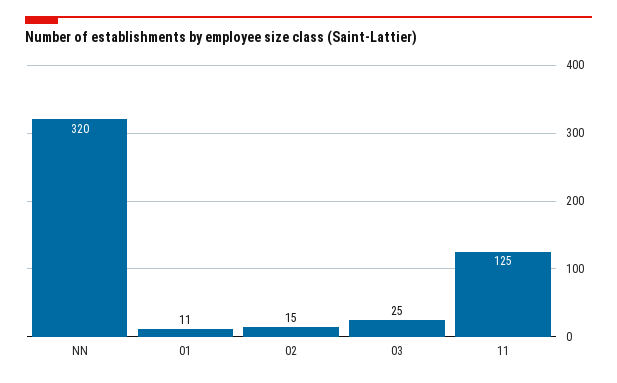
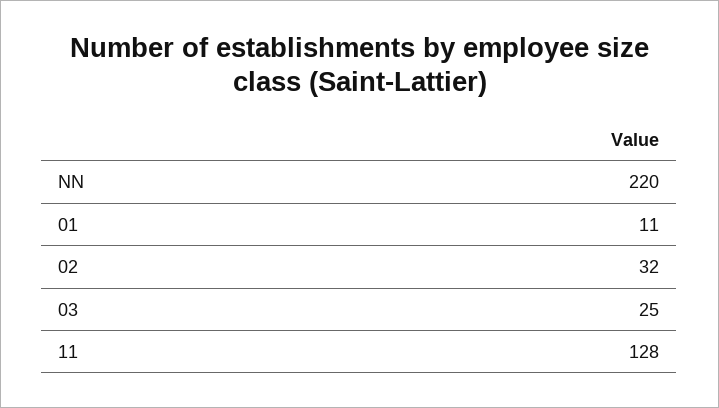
  {
-   "NN": 320,
+   "NN": 220,
    "01": 11,
-   "02": 15,
+   "02": 32,
    "03": 25,
-   "11": 125
+   "11": 128
  }

